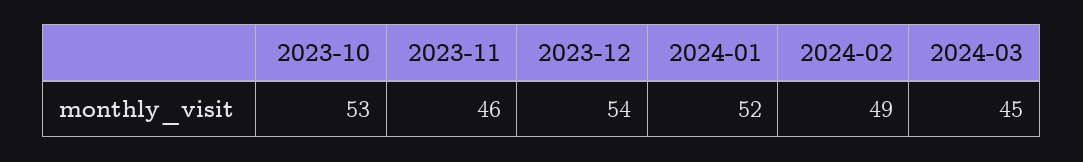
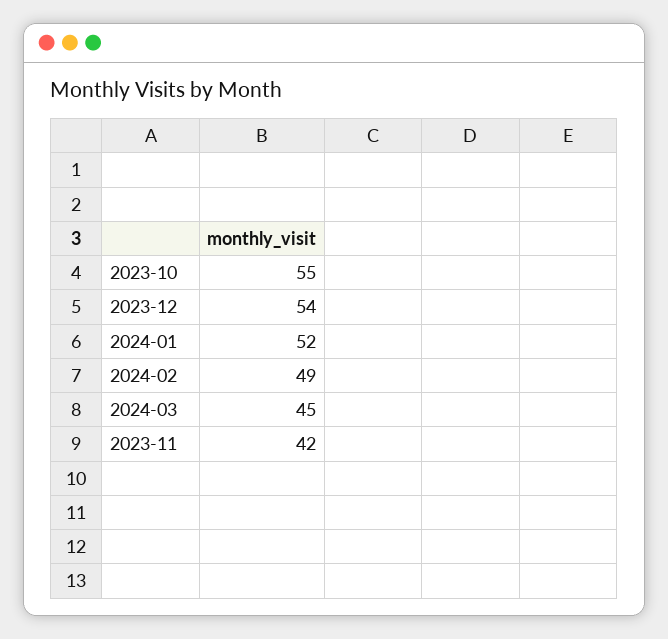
  {
-   "2023-10": 53,
+   "2023-10": 55,
-   "2023-11": 46,
+   "2023-11": 42,
    "2023-12": 54,
    "2024-01": 52,
    "2024-02": 49,
    "2024-03": 45
  }

